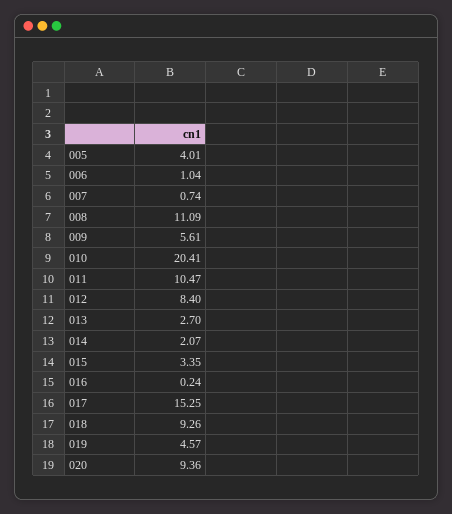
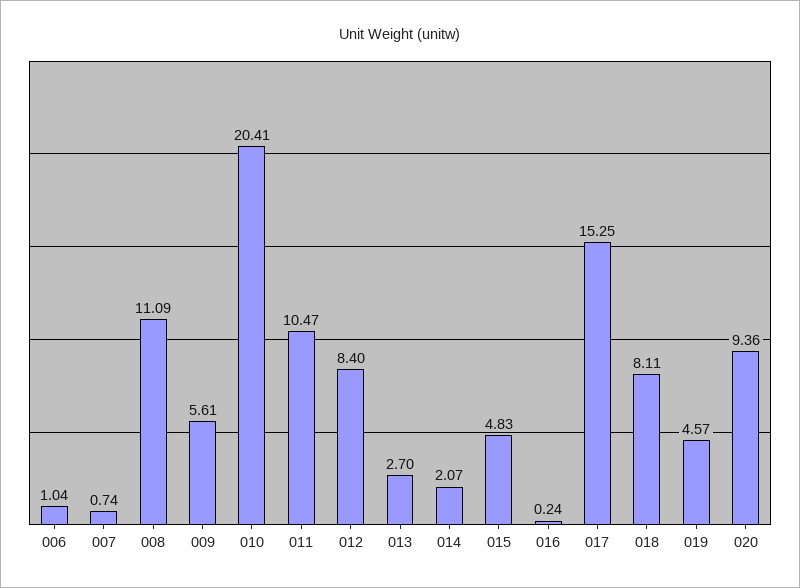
  {
-   "005": 4.01,
    "006": 1.04,
    "007": 0.74,
    "008": 11.09,
    "009": 5.61,
    "010": 20.41,
    "011": 10.47,
    "012": 8.4,
    "013": 2.7,
    "014": 2.07,
-   "015": 3.35,
+   "015": 4.83,
    "016": 0.24,
    "017": 15.25,
-   "018": 9.26,
+   "018": 8.11,
    "019": 4.57,
    "020": 9.36
  }

